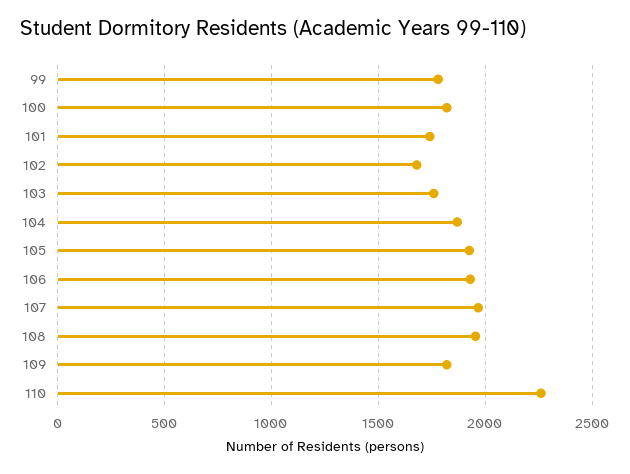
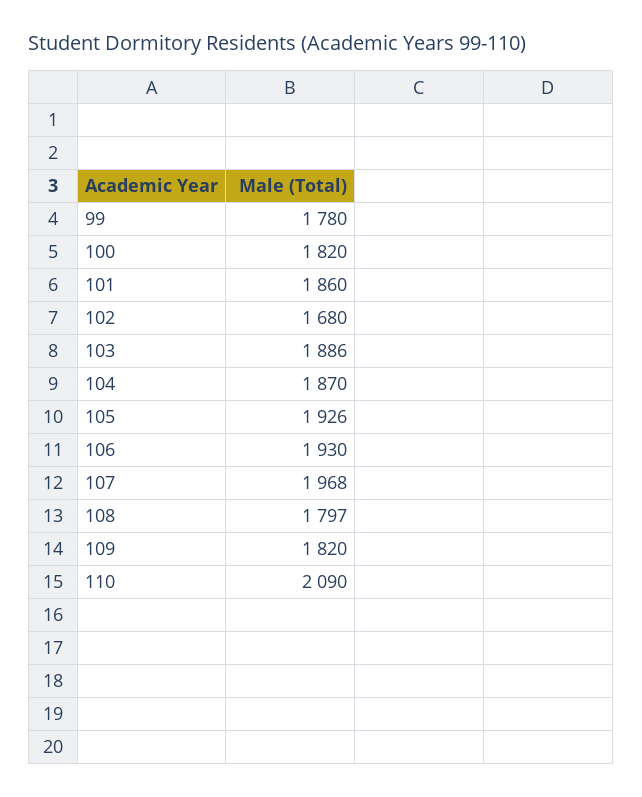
  {
    "99": 1780,
    "100": 1820,
-   "101": 1750,
+   "101": 1860,
    "102": 1680,
-   "103": 1750,
+   "103": 1886,
    "104": 1870,
    "105": 1926,
    "106": 1930,
    "107": 1968,
-   "108": 1950,
+   "108": 1797,
    "109": 1820,
-   "110": 2250
+   "110": 2090
  }

